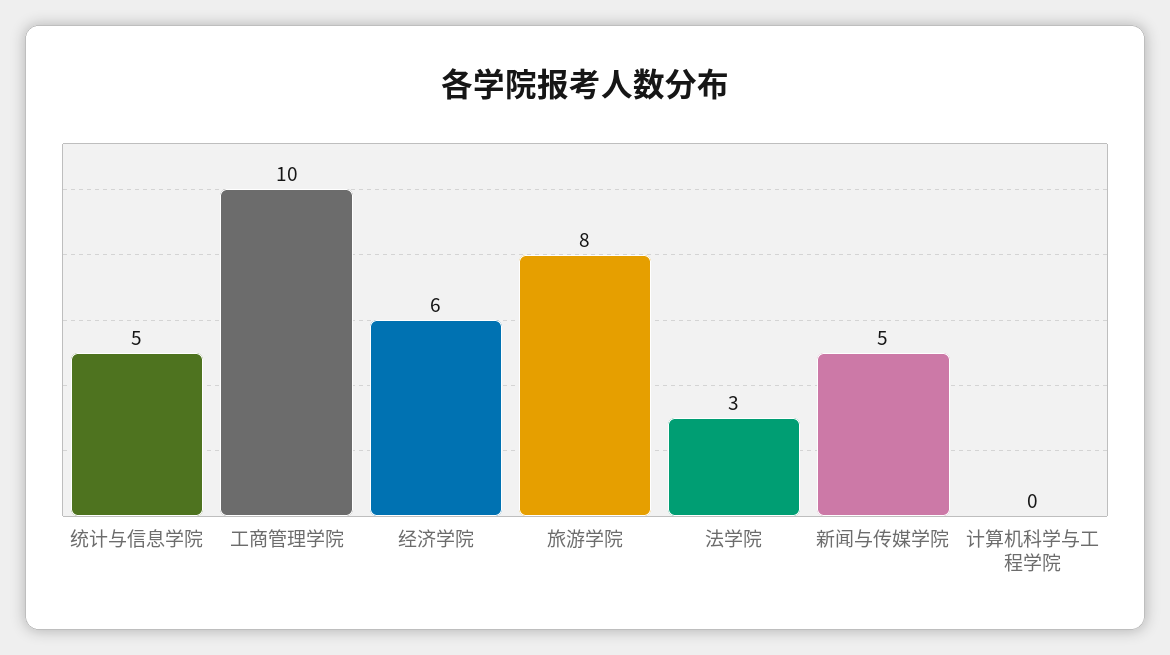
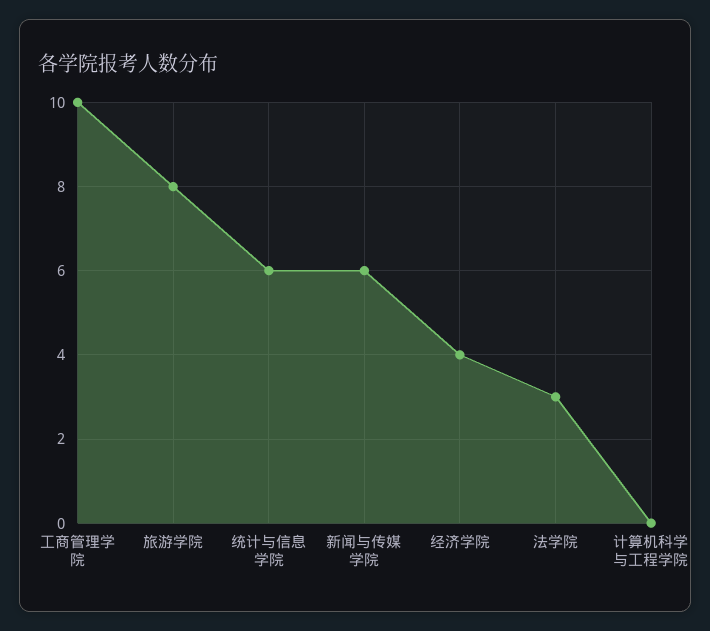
  {
-   "统计与信息学院": 5,
+   "统计与信息学院": 6,
    "工商管理学院": 10,
-   "经济学院": 6,
+   "经济学院": 4,
    "旅游学院": 8,
    "法学院": 3,
-   "新闻与传媒学院": 5,
+   "新闻与传媒学院": 6,
    "计算机科学与工程学院": 0
  }

